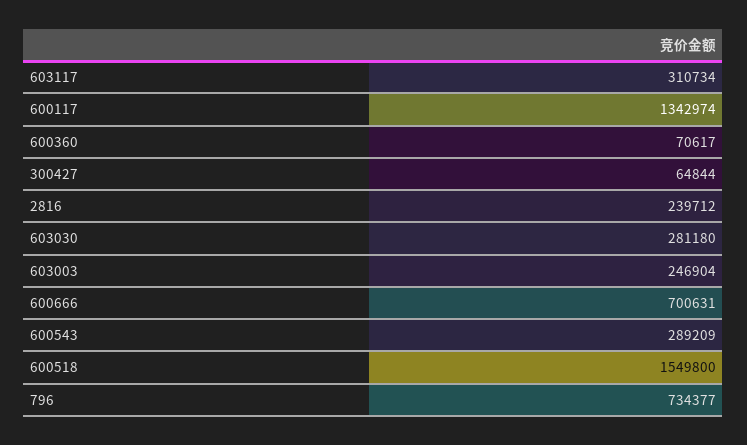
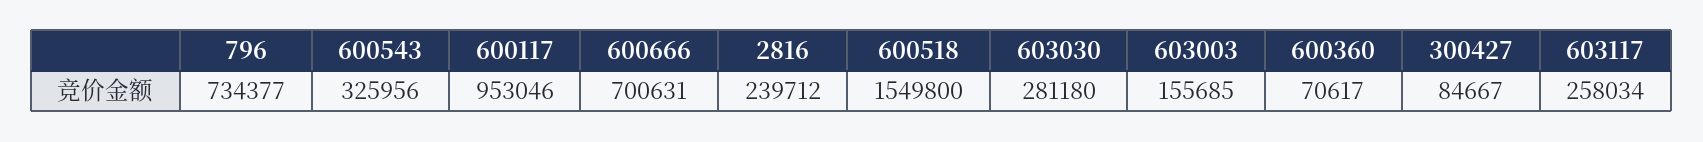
  {
-   "603117": 310734,
+   "603117": 258034,
-   "600117": 1342974,
+   "600117": 953046,
    "600360": 70617,
-   "300427": 64844,
+   "300427": 84667,
    "2816": 239712,
    "603030": 281180,
-   "603003": 246904,
+   "603003": 155685,
    "600666": 700631,
-   "600543": 289209,
+   "600543": 325956,
    "600518": 1549800,
    "796": 734377
  }

